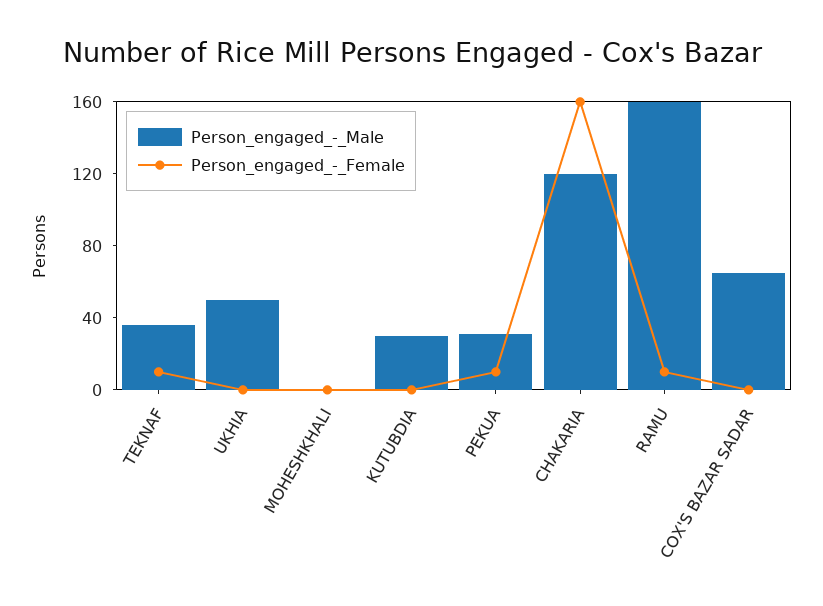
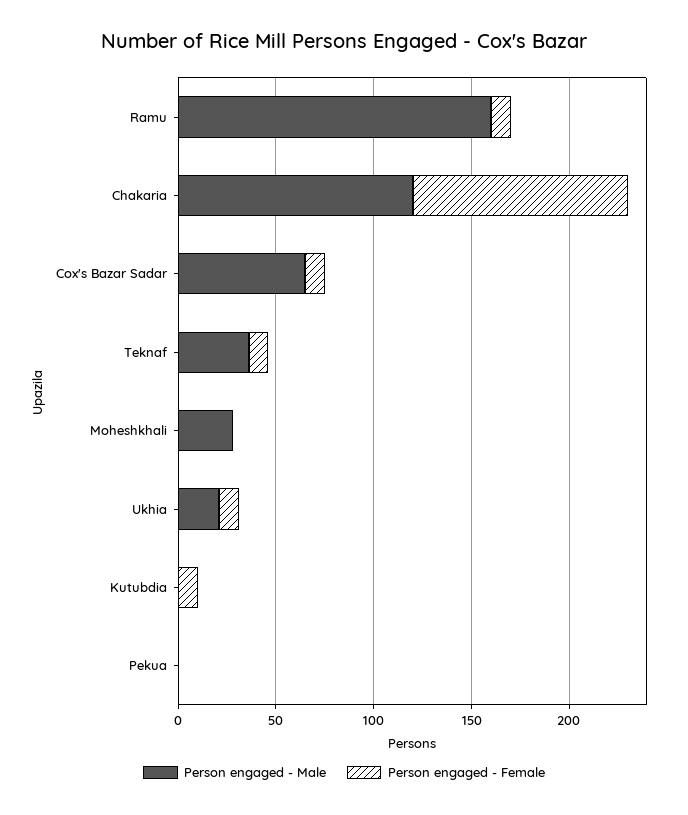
  {
    "Person_engaged_-_Male": {
      "TEKNAF": 40,
-     "UKHIA": 50,
+     "UKHIA": 20,
-     "MOHESHKHALI": 0,
+     "MOHESHKHALI": 30,
-     "KUTUBDIA": 30,
+     "KUTUBDIA": 0,
-     "PEKUA": 30,
+     "PEKUA": 0,
      "CHAKARIA": 120,
      "RAMU": 160,
      "COX'S BAZAR SADAR": 70
    },
    "Person_engaged_-_Female": {
      "TEKNAF": 10,
-     "UKHIA": 0,
+     "UKHIA": 10,
      "MOHESHKHALI": 0,
-     "KUTUBDIA": 0,
+     "KUTUBDIA": 10,
-     "PEKUA": 10,
+     "PEKUA": 0,
-     "CHAKARIA": 160,
+     "CHAKARIA": 110,
      "RAMU": 10,
-     "COX'S BAZAR SADAR": 0
+     "COX'S BAZAR SADAR": 10
    }
  }

